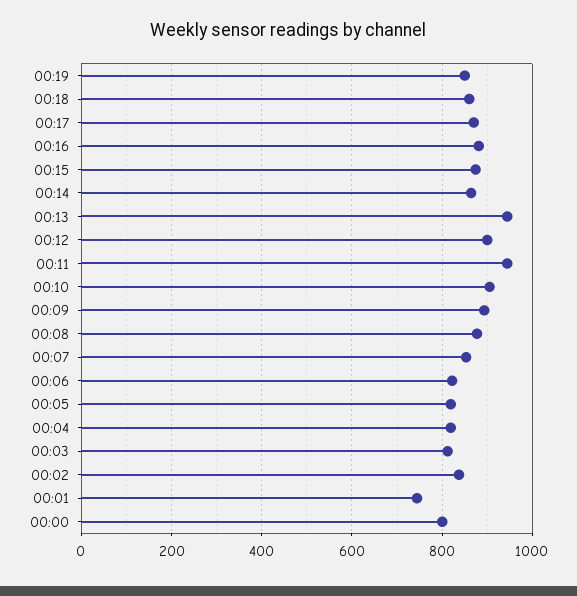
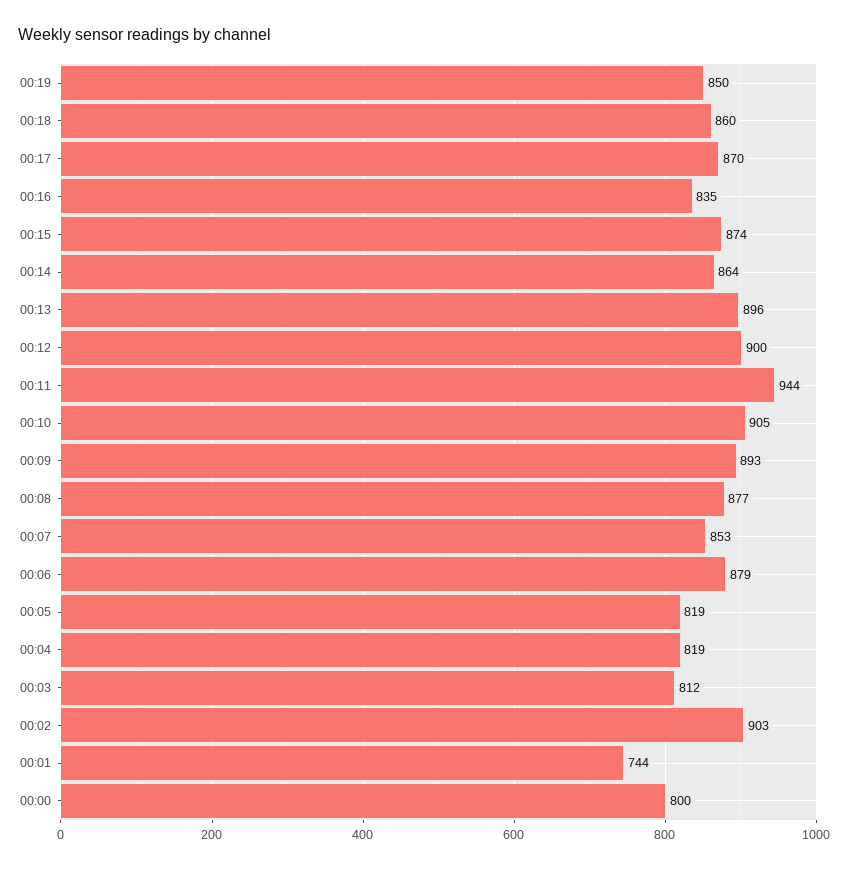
  {
    "00:19": 850,
    "00:18": 860,
    "00:17": 870,
-   "00:16": 880,
+   "00:16": 835,
    "00:15": 874,
    "00:14": 864,
-   "00:13": 940,
+   "00:13": 896,
    "00:12": 900,
    "00:11": 944,
    "00:10": 905,
    "00:09": 893,
    "00:08": 877,
    "00:07": 853,
-   "00:06": 820,
+   "00:06": 879,
    "00:05": 819,
    "00:04": 819,
    "00:03": 812,
-   "00:02": 840,
+   "00:02": 903,
    "00:01": 744,
    "00:00": 800
  }

